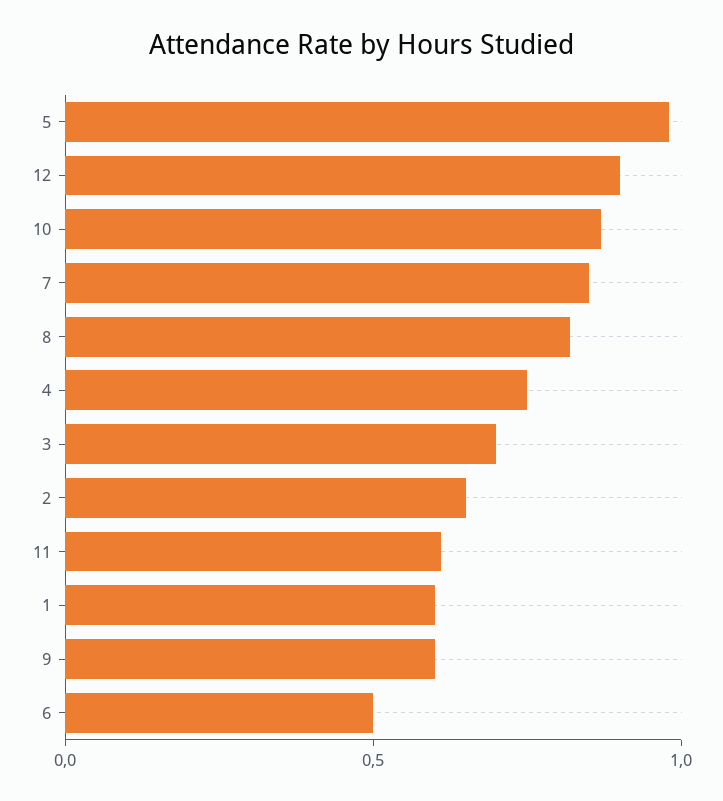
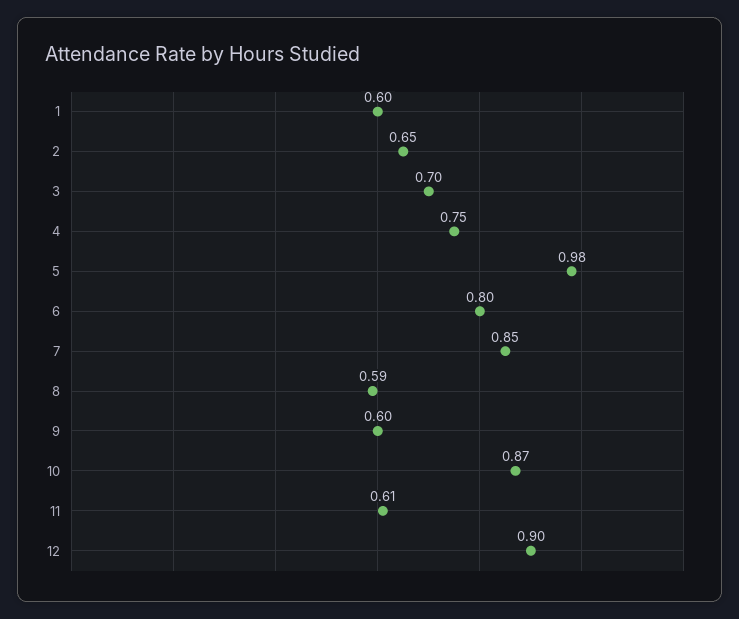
  {
    "5": 0.98,
    "12": 0.9,
    "10": 0.87,
    "7": 0.85,
-   "8": 0.8,
+   "8": 0.59,
    "4": 0.75,
    "3": 0.7,
    "2": 0.65,
    "11": 0.61,
    "1": 0.6,
    "9": 0.6,
-   "6": 0.5
+   "6": 0.8
  }

